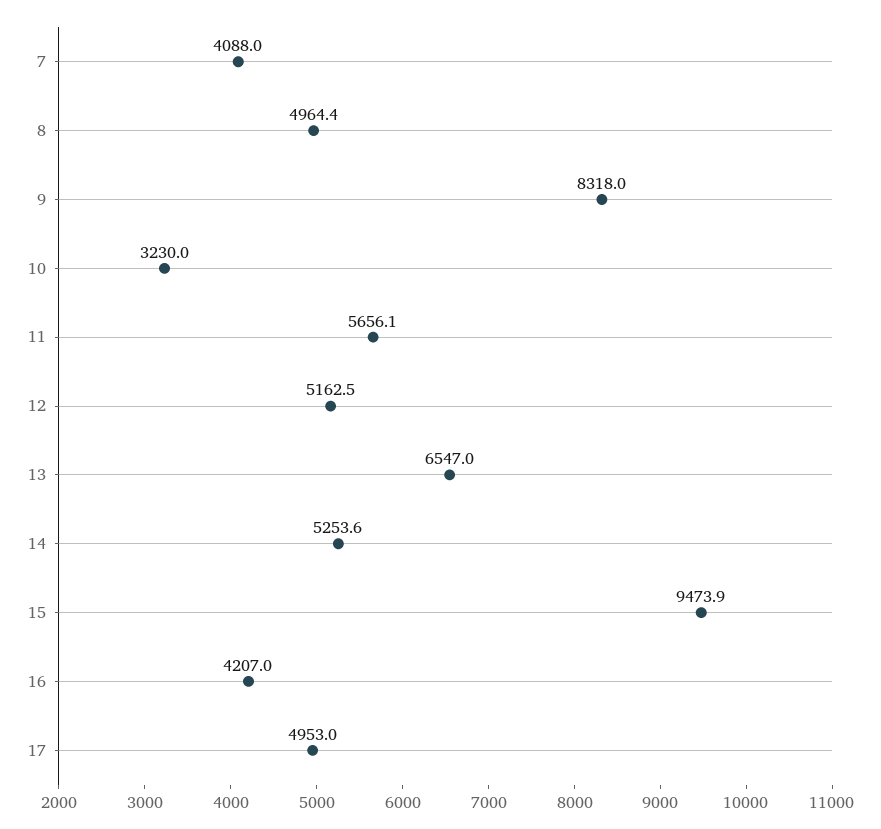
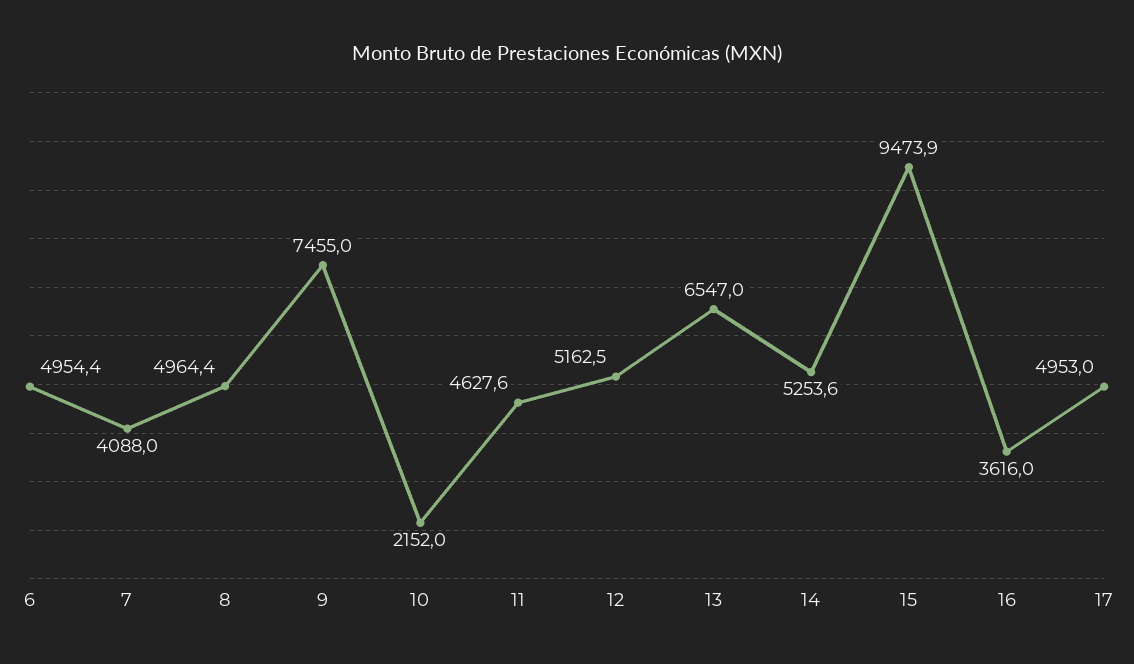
  {
    "7": 4088,
    "8": 4964.4,
-   "9": 8318,
+   "9": 7455,
-   "10": 3230,
+   "10": 2152,
-   "11": 5656.1,
+   "11": 4627.6,
    "12": 5162.5,
    "13": 6547,
    "14": 5253.6,
    "15": 9473.9,
-   "16": 4207,
+   "16": 3616,
-   "17": 4953
+   "17": 4953,
+   "6": 4954.4
  }

